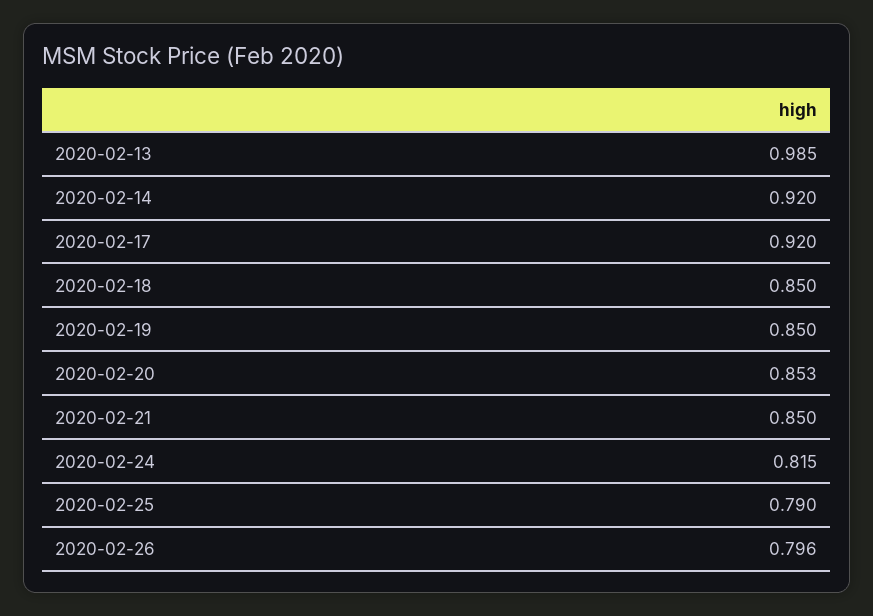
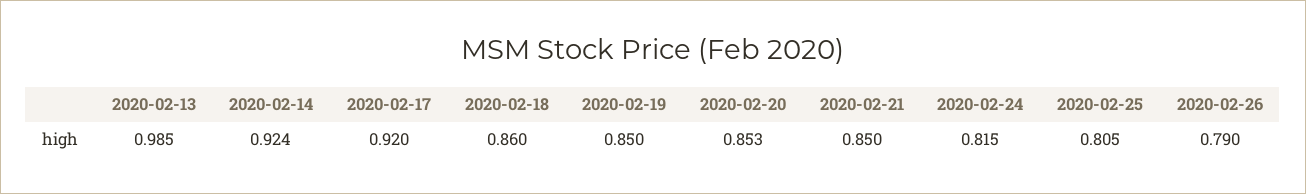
  {
    "2020-02-13": 0.985,
-   "2020-02-14": 0.92,
+   "2020-02-14": 0.924,
    "2020-02-17": 0.92,
-   "2020-02-18": 0.85,
+   "2020-02-18": 0.86,
    "2020-02-19": 0.85,
    "2020-02-20": 0.853,
    "2020-02-21": 0.85,
    "2020-02-24": 0.815,
-   "2020-02-25": 0.79,
+   "2020-02-25": 0.805,
-   "2020-02-26": 0.796
+   "2020-02-26": 0.79
  }

